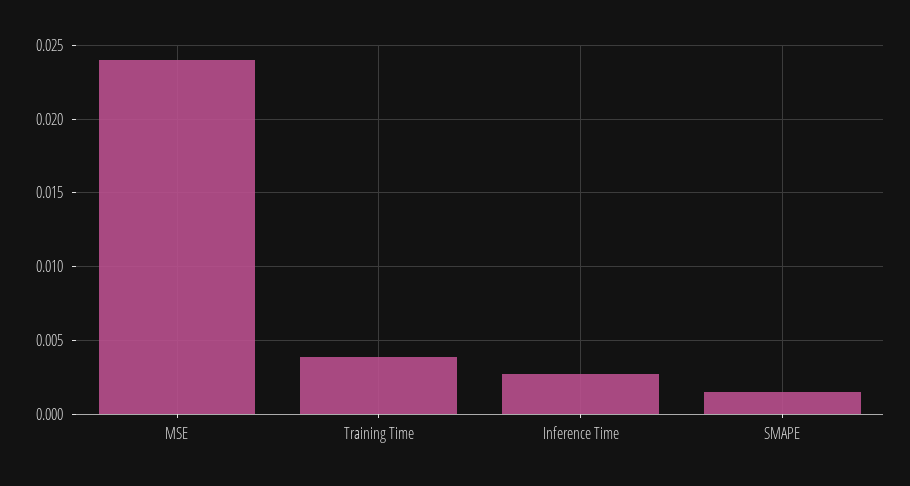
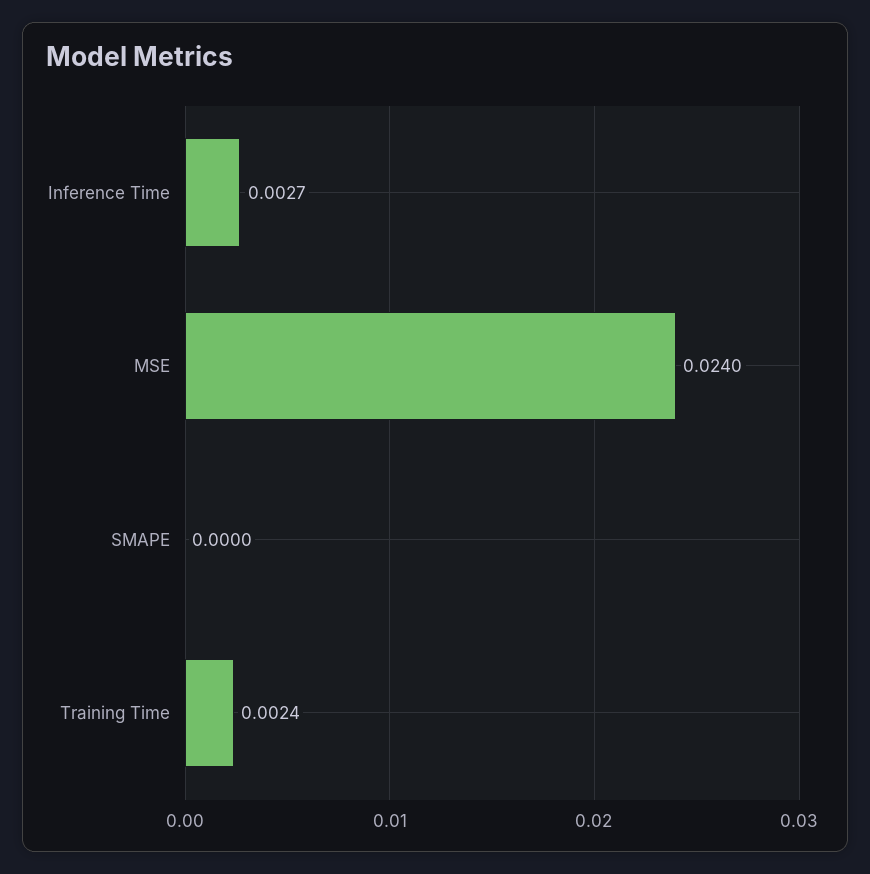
  {
    "MSE": 0.024,
-   "Training Time": 0.004,
+   "Training Time": 0.0024,
    "Inference Time": 0.0027,
-   "SMAPE": 0.0015
+   "SMAPE": 0
  }

